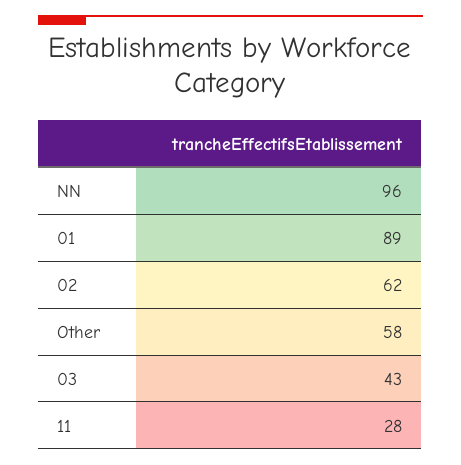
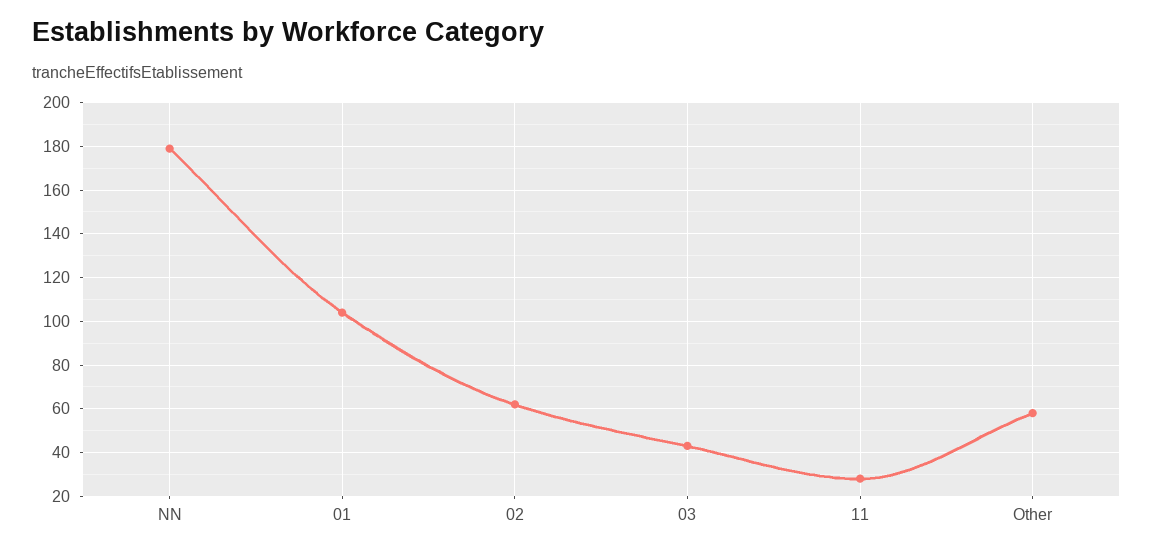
  {
-   "NN": 96,
+   "NN": 180,
-   "01": 89,
+   "01": 105,
    "02": 62,
    "Other": 58,
    "03": 43,
    "11": 28
  }

